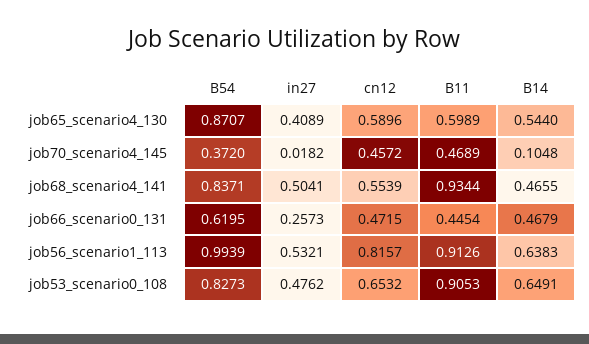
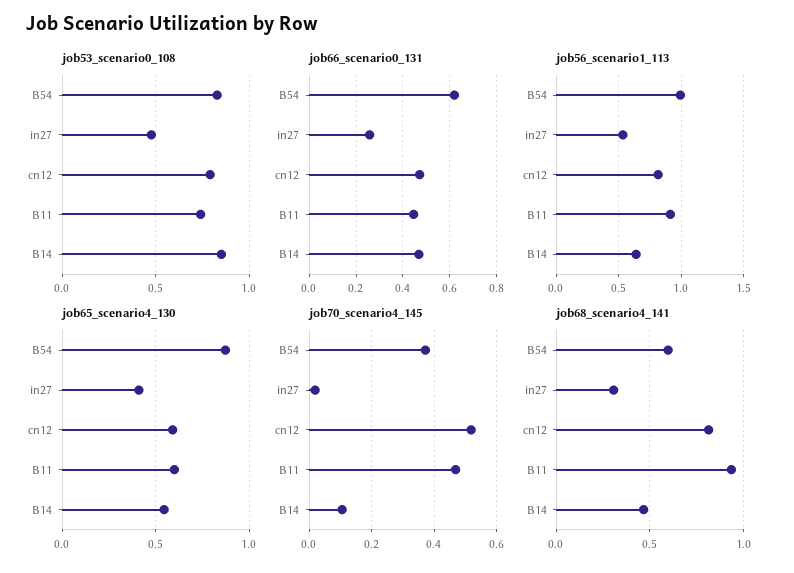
  {
    "job65_scenario4_130": {
      "B54": 0.8707,
      "in27": 0.4089,
      "cn12": 0.5896,
      "B11": 0.5989,
      "B14": 0.544
    },
    "job70_scenario4_145": {
      "B54": 0.372,
      "in27": 0.0182,
-     "cn12": 0.4572,
+     "cn12": 0.52,
      "B11": 0.4689,
      "B14": 0.1048
    },
    "job68_scenario4_141": {
-     "B54": 0.8371,
+     "B54": 0.6,
-     "in27": 0.5041,
+     "in27": 0.3,
-     "cn12": 0.5539,
+     "cn12": 0.8,
      "B11": 0.9344,
      "B14": 0.4655
    },
    "job66_scenario0_131": {
      "B54": 0.6195,
      "in27": 0.2573,
      "cn12": 0.4715,
      "B11": 0.4454,
      "B14": 0.4679
    },
    "job56_scenario1_113": {
      "B54": 0.9939,
      "in27": 0.5321,
      "cn12": 0.8157,
      "B11": 0.9126,
      "B14": 0.6383
    },
    "job53_scenario0_108": {
      "B54": 0.8273,
      "in27": 0.4762,
-     "cn12": 0.6532,
+     "cn12": 0.8,
-     "B11": 0.9053,
+     "B11": 0.75,
-     "B14": 0.6491
+     "B14": 0.85
    }
  }

